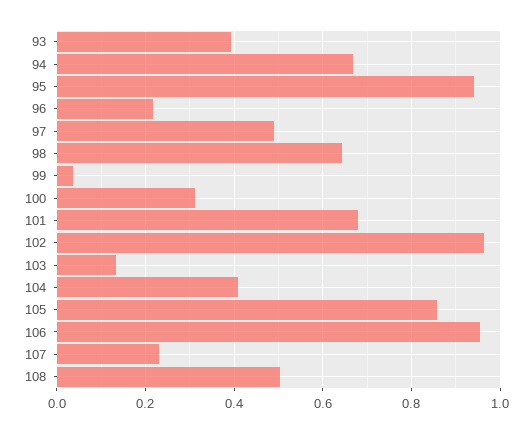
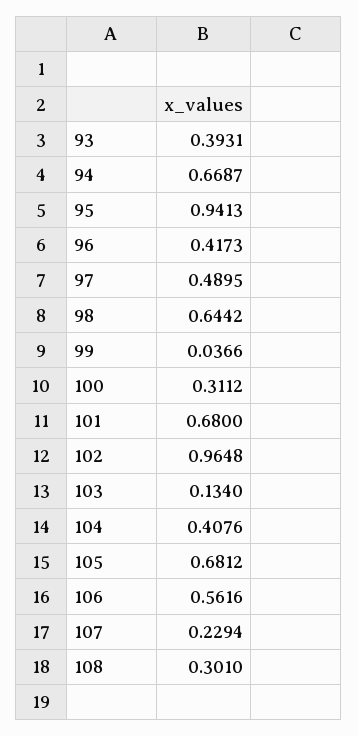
  {
    "93": 0.3931,
    "94": 0.6687,
    "95": 0.9413,
-   "96": 0.22,
+   "96": 0.4173,
    "97": 0.4895,
    "98": 0.6442,
    "99": 0.0366,
    "100": 0.3112,
    "101": 0.68,
    "102": 0.9648,
    "103": 0.134,
    "104": 0.4076,
-   "105": 0.86,
+   "105": 0.6812,
-   "106": 0.96,
+   "106": 0.5616,
    "107": 0.2294,
-   "108": 0.5
+   "108": 0.301
  }

